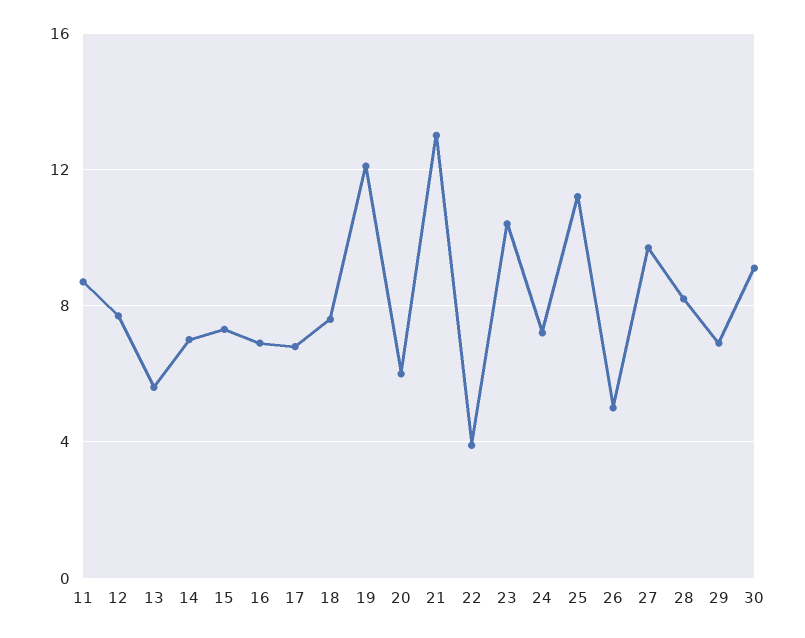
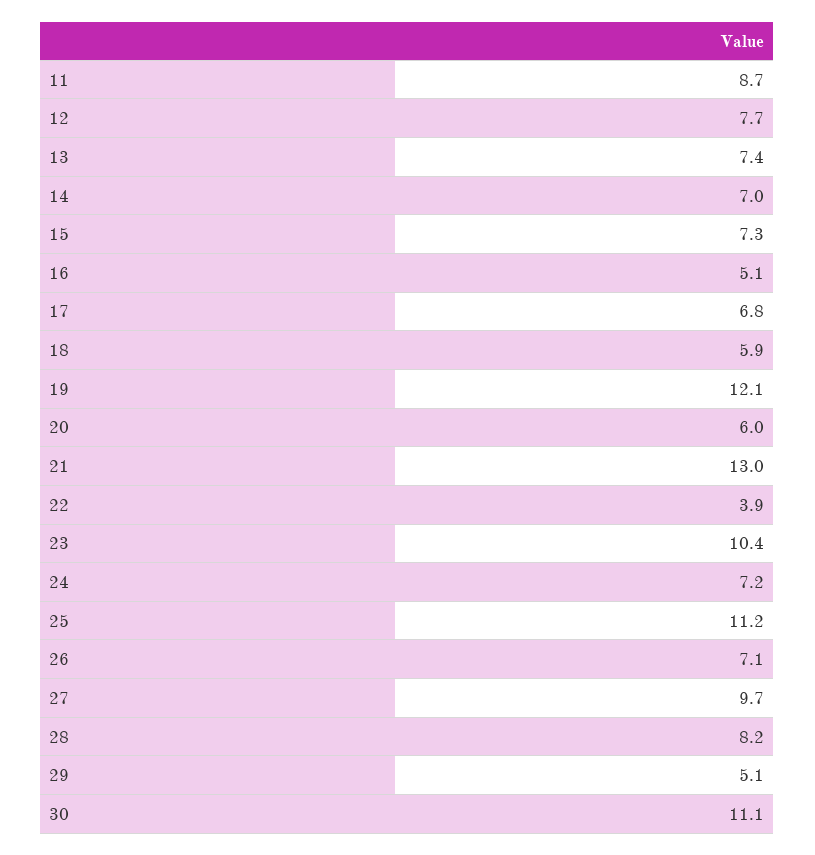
  {
    "11": 8.7,
    "12": 7.7,
-   "13": 5.5,
+   "13": 7.4,
    "14": 7,
    "15": 7.3,
-   "16": 7,
+   "16": 5.1,
    "17": 6.8,
-   "18": 7.5,
+   "18": 5.9,
    "19": 12.1,
    "20": 6,
    "21": 13,
    "22": 3.9,
    "23": 10.4,
    "24": 7.2,
    "25": 11.2,
-   "26": 5,
+   "26": 7.1,
    "27": 9.7,
    "28": 8.2,
-   "29": 7,
+   "29": 5.1,
-   "30": 9
+   "30": 11.1
  }

